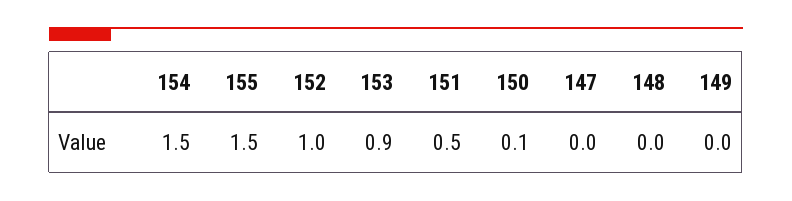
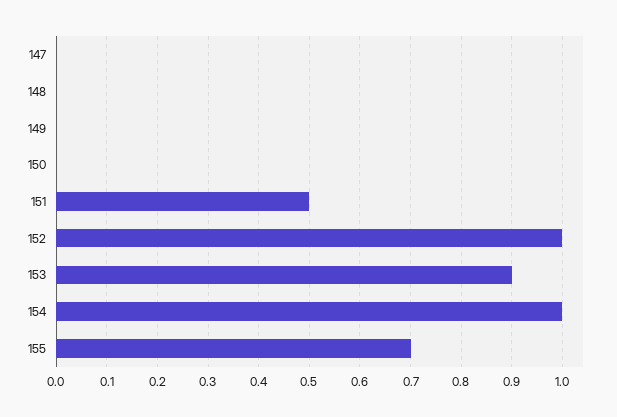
  {
-   "154": 1.5,
+   "154": 1,
-   "155": 1.5,
+   "155": 0.7,
    "152": 1,
    "153": 0.9,
    "151": 0.5,
-   "150": 0.1,
+   "150": 0,
    "147": 0,
    "148": 0,
    "149": 0
  }

